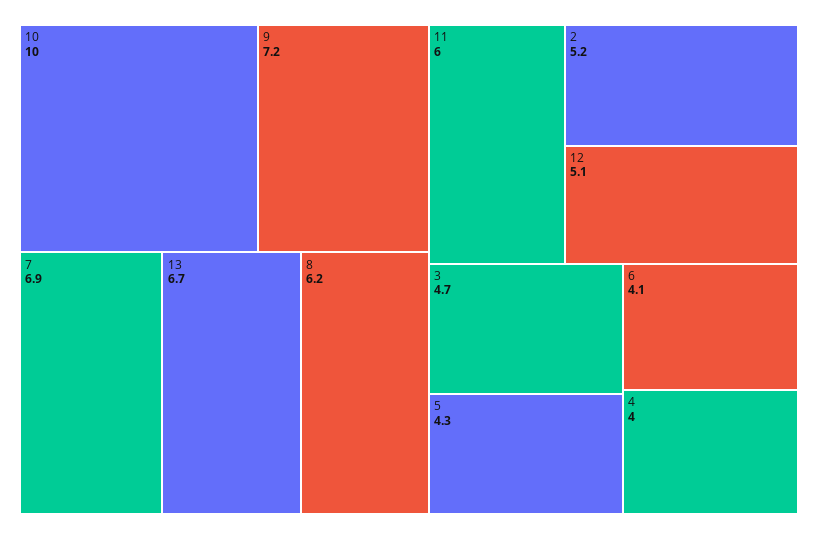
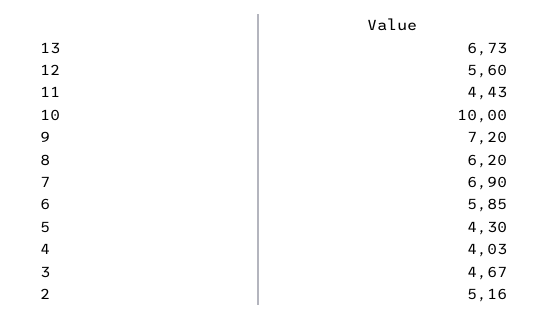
  {
    "10": 10,
    "9": 7.2,
    "7": 6.9,
    "13": 6.73,
    "8": 6.2,
-   "11": 6,
+   "11": 4.43,
    "2": 5.16,
-   "12": 5.1,
+   "12": 5.6,
    "3": 4.67,
    "5": 4.3,
-   "6": 4.1,
+   "6": 5.85,
    "4": 4.03
  }

